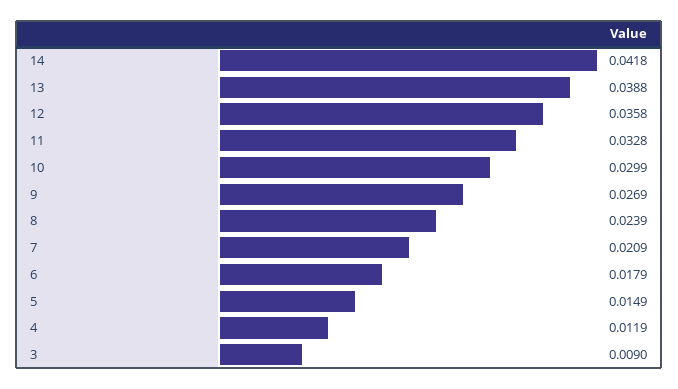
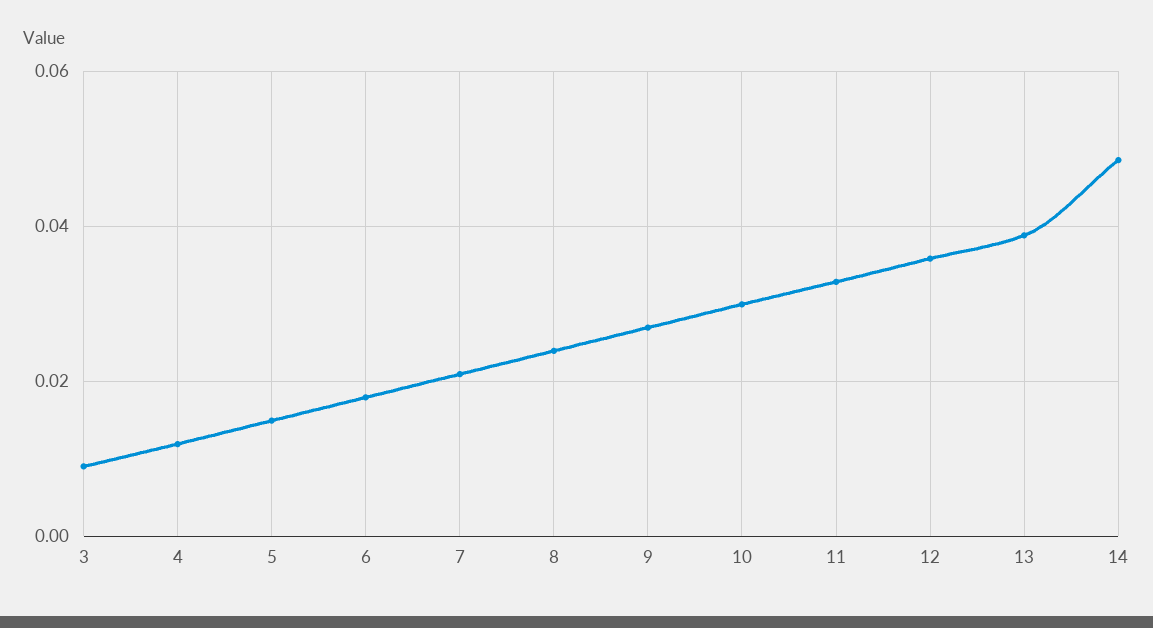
  {
-   "14": 0.0418,
+   "14": 0.048,
    "13": 0.0388,
    "12": 0.0358,
    "11": 0.0328,
    "10": 0.0299,
    "9": 0.0269,
    "8": 0.0239,
    "7": 0.0209,
    "6": 0.0179,
    "5": 0.0149,
    "4": 0.0119,
    "3": 0.009
  }

